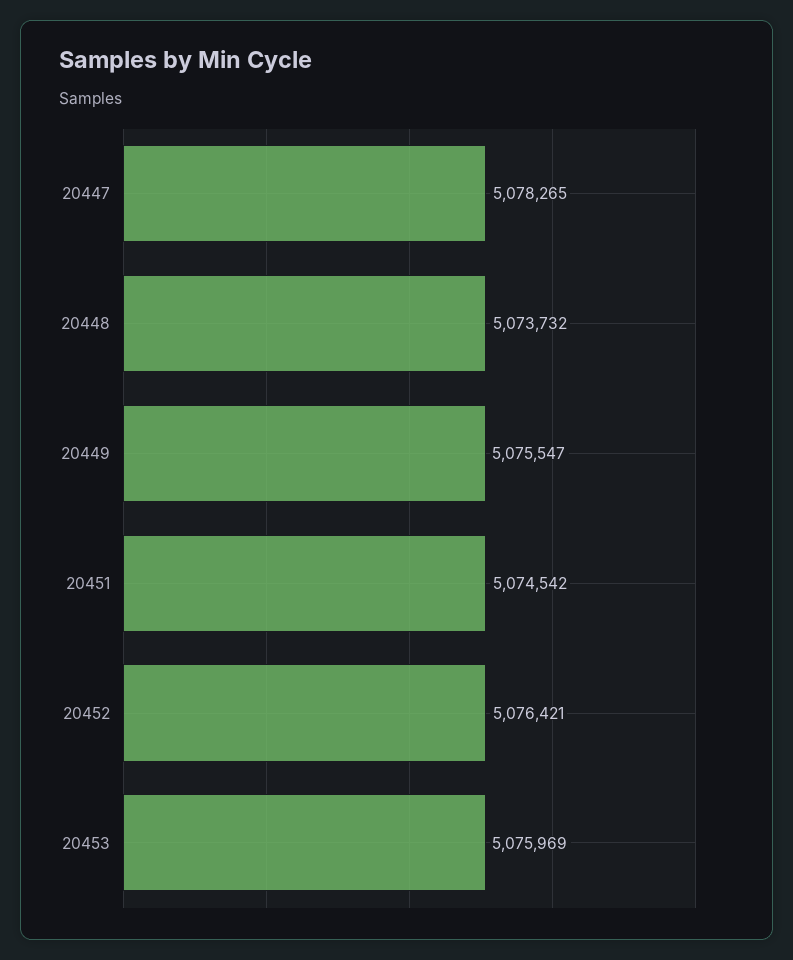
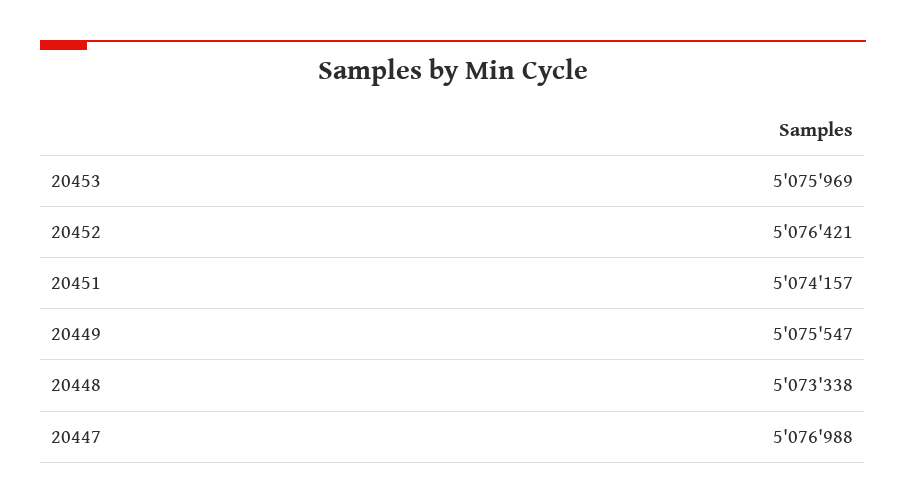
  {
-   "20447": 5078265,
+   "20447": 5076988,
-   "20448": 5073732,
+   "20448": 5073338,
    "20449": 5075547,
-   "20451": 5074542,
+   "20451": 5074157,
    "20452": 5076421,
    "20453": 5075969
  }

